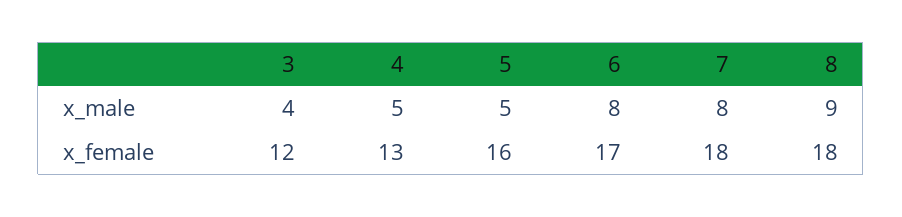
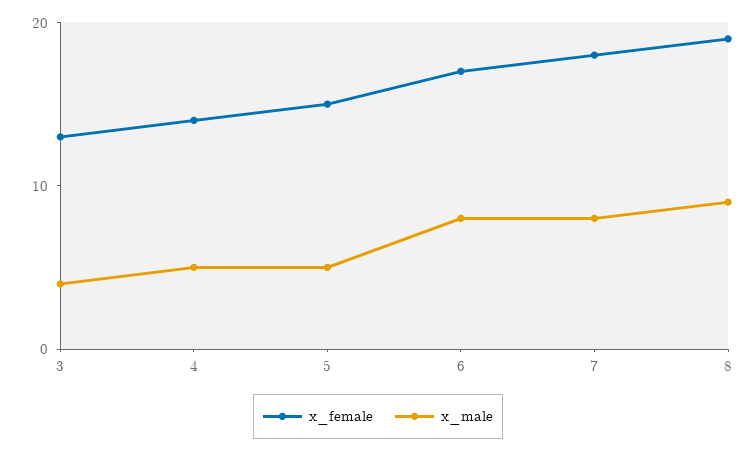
  {
    "x_male": {
      "3": 4,
      "4": 5,
      "5": 5,
      "6": 8,
      "7": 8,
      "8": 9
    },
    "x_female": {
-     "3": 12,
+     "3": 13,
-     "4": 13,
+     "4": 14,
-     "5": 16,
+     "5": 15,
      "6": 17,
      "7": 18,
-     "8": 18
+     "8": 19
    }
  }

